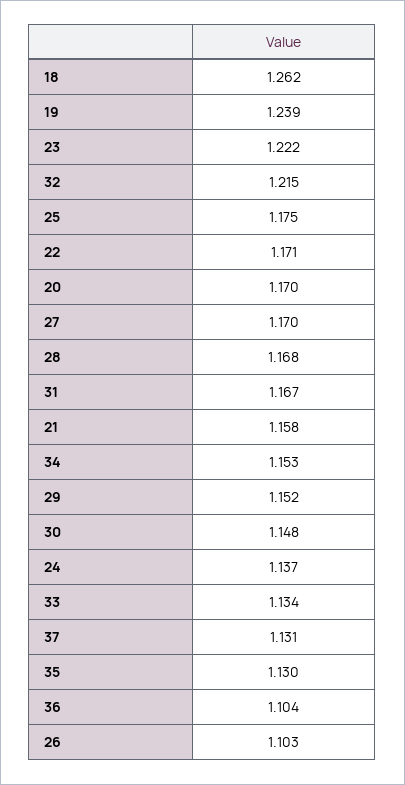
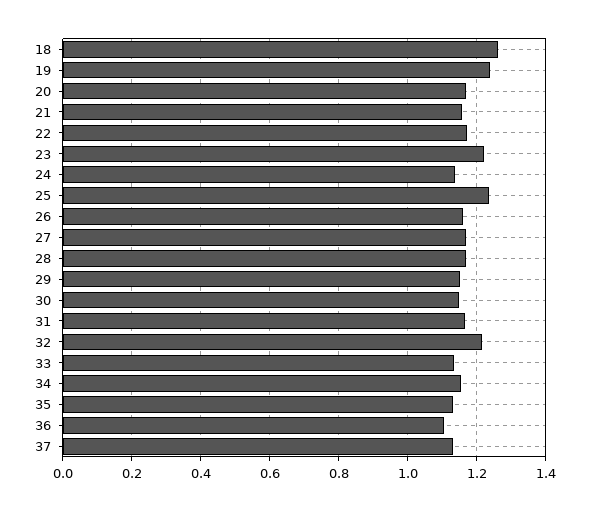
  {
    "18": 1.262,
    "19": 1.239,
    "23": 1.222,
    "32": 1.215,
-   "25": 1.175,
+   "25": 1.24,
    "22": 1.171,
    "20": 1.17,
    "27": 1.17,
    "28": 1.168,
    "31": 1.167,
    "21": 1.158,
    "34": 1.153,
    "29": 1.152,
    "30": 1.148,
    "24": 1.137,
    "33": 1.134,
    "37": 1.131,
    "35": 1.13,
    "36": 1.104,
-   "26": 1.103
+   "26": 1.16
  }

